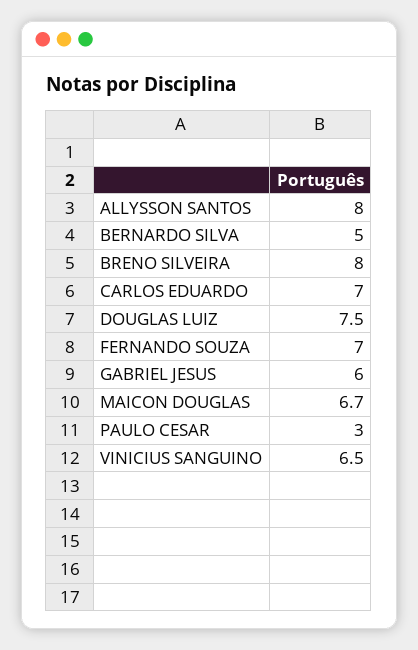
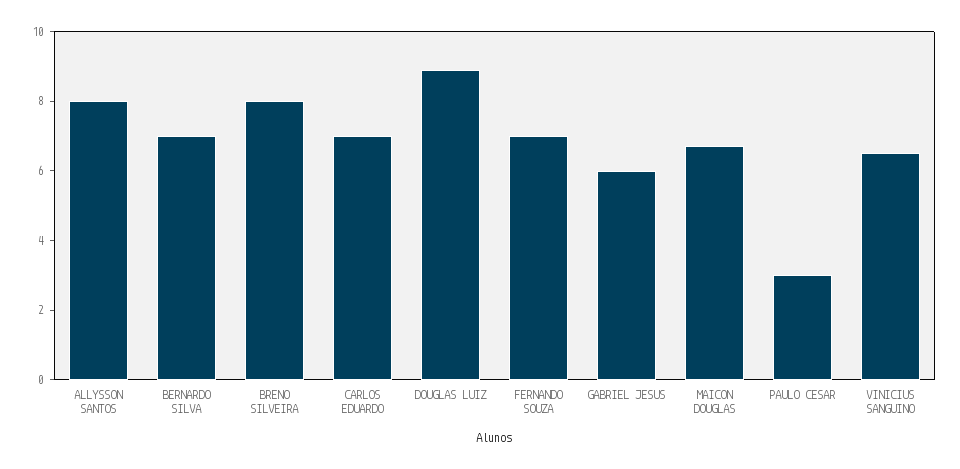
  {
    "ALLYSSON SANTOS": 8,
-   "BERNARDO SILVA": 5,
+   "BERNARDO SILVA": 7,
    "BRENO SILVEIRA": 8,
    "CARLOS EDUARDO": 7,
-   "DOUGLAS LUIZ": 7.5,
+   "DOUGLAS LUIZ": 9,
    "FERNANDO SOUZA": 7,
    "GABRIEL JESUS": 6,
    "MAICON DOUGLAS": 6.7,
    "PAULO CESAR": 3,
    "VINICIUS SANGUINO": 6.5
  }

